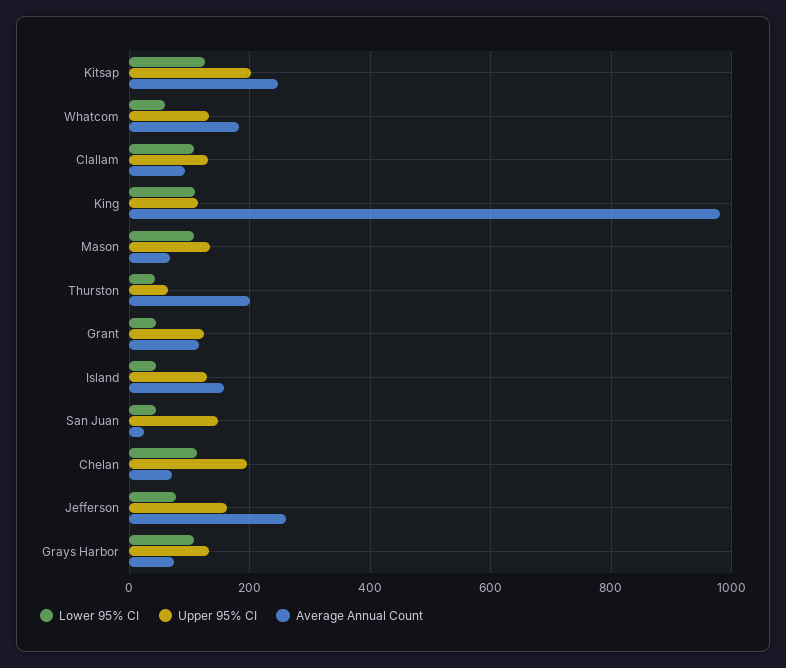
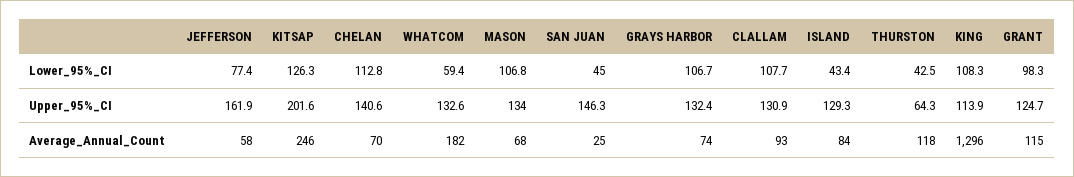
  {
    "Lower 95% CI": {
      "Kitsap": 126.3,
      "Whatcom": 59.4,
      "Clallam": 107.7,
      "King": 108.3,
      "Mason": 106.8,
      "Thurston": 42.5,
-     "Grant": 40,
+     "Grant": 98.3,
      "Island": 43.4,
      "San Juan": 45,
      "Chelan": 112.8,
      "Jefferson": 77.4,
      "Grays Harbor": 106.7
    },
    "Upper 95% CI": {
      "Kitsap": 201.6,
      "Whatcom": 132.6,
      "Clallam": 130.9,
      "King": 113.9,
      "Mason": 134,
      "Thurston": 64.3,
      "Grant": 124.7,
      "Island": 129.3,
      "San Juan": 146.3,
-     "Chelan": 200,
+     "Chelan": 140.6,
      "Jefferson": 161.9,
      "Grays Harbor": 132.4
    },
    "Average Annual Count": {
      "Kitsap": 246,
      "Whatcom": 182,
      "Clallam": 93,
-     "King": 980,
+     "King": 1296,
      "Mason": 68,
-     "Thurston": 200,
+     "Thurston": 118,
      "Grant": 115,
-     "Island": 160,
+     "Island": 84,
      "San Juan": 25,
      "Chelan": 70,
-     "Jefferson": 260,
+     "Jefferson": 58,
      "Grays Harbor": 74
    }
  }

